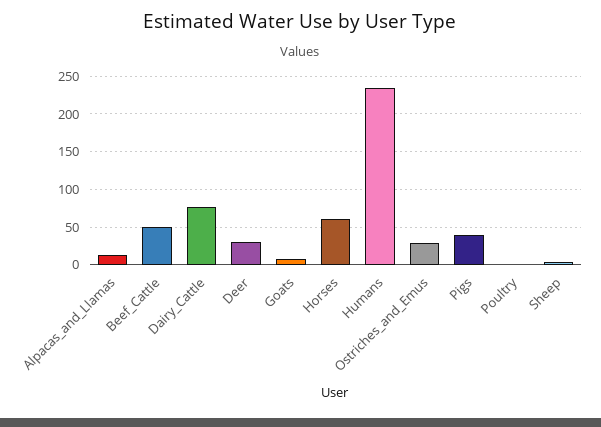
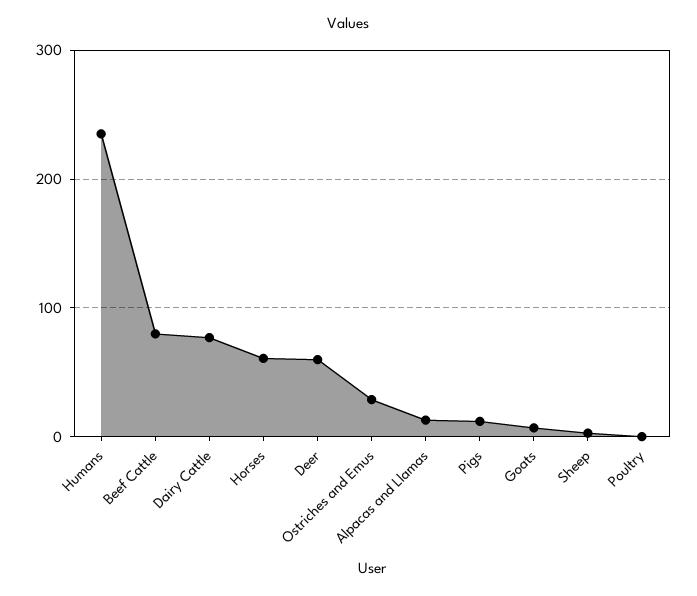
  {
    "Alpacas_and_Llamas": 10,
-   "Beef_Cattle": 50,
+   "Beef_Cattle": 80,
    "Dairy_Cattle": 80,
-   "Deer": 30,
+   "Deer": 60,
    "Goats": 10,
    "Horses": 60,
    "Humans": 240,
    "Ostriches_and_Emus": 30,
-   "Pigs": 40,
+   "Pigs": 10,
    "Poultry": 0,
    "Sheep": 0
  }

